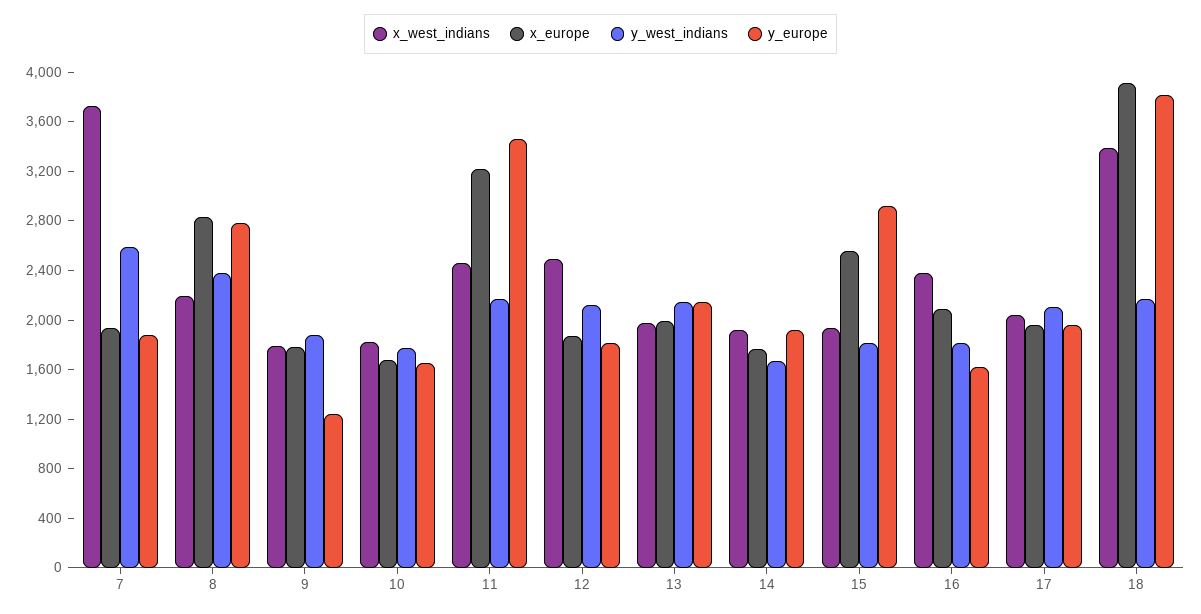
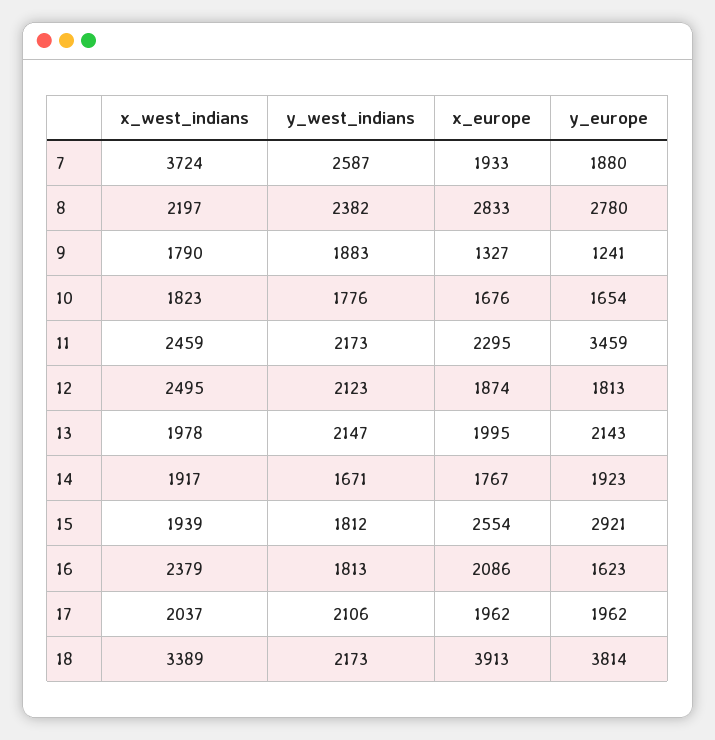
  {
    "x_west_indians": {
      "7": 3724,
      "8": 2197,
      "9": 1790,
      "10": 1823,
      "11": 2459,
      "12": 2495,
      "13": 1978,
      "14": 1917,
      "15": 1939,
      "16": 2379,
      "17": 2037,
      "18": 3389
    },
    "x_europe": {
      "7": 1933,
      "8": 2833,
-     "9": 1800,
+     "9": 1327,
      "10": 1676,
-     "11": 3200,
+     "11": 2295,
      "12": 1874,
      "13": 1995,
      "14": 1767,
      "15": 2554,
      "16": 2086,
      "17": 1962,
      "18": 3913
    },
    "y_west_indians": {
      "7": 2587,
      "8": 2382,
      "9": 1883,
      "10": 1776,
      "11": 2173,
      "12": 2123,
      "13": 2147,
      "14": 1671,
      "15": 1812,
      "16": 1813,
      "17": 2106,
      "18": 2173
    },
    "y_europe": {
      "7": 1880,
      "8": 2780,
      "9": 1241,
      "10": 1654,
      "11": 3459,
      "12": 1813,
      "13": 2143,
      "14": 1923,
      "15": 2921,
      "16": 1623,
      "17": 1962,
      "18": 3814
    }
  }

